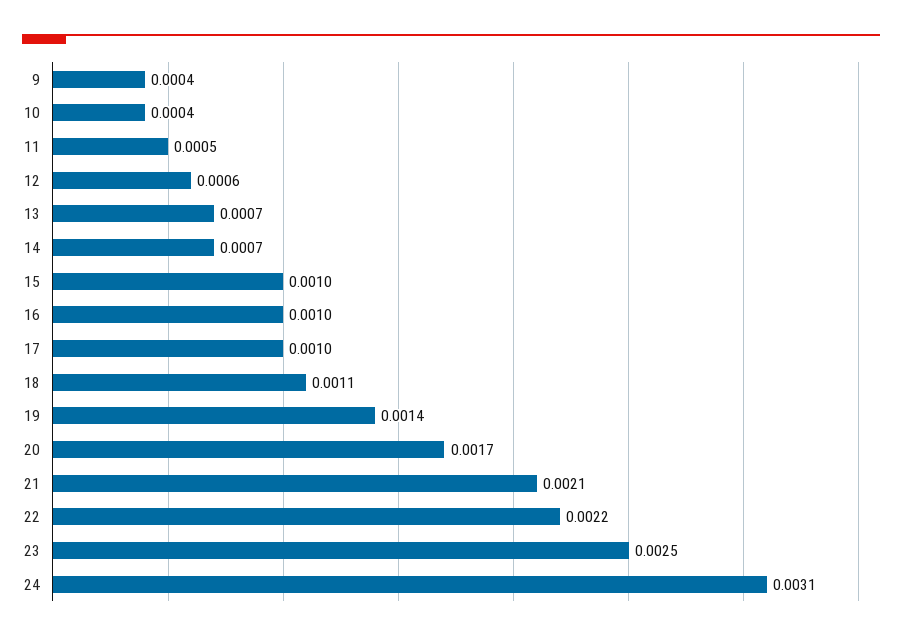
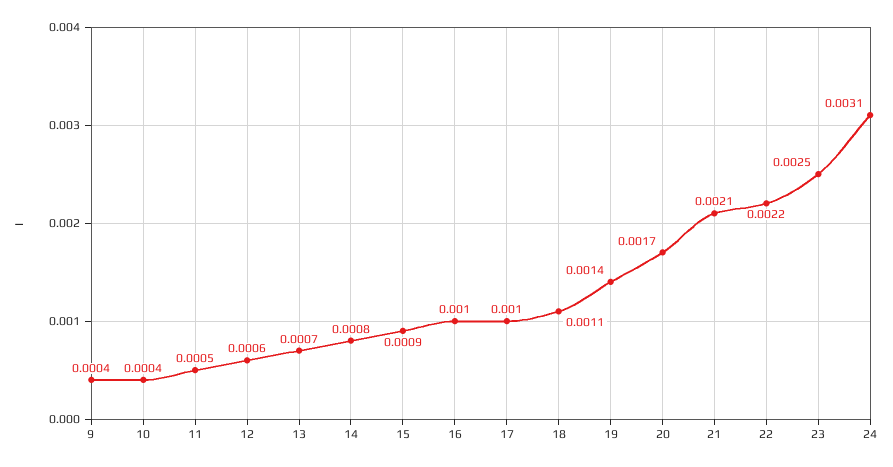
  {
    "9": 0.0004,
    "10": 0.0004,
    "11": 0.0005,
    "12": 0.0006,
    "13": 0.0007,
-   "14": 0.0007,
+   "14": 0.0008,
-   "15": 0.001,
+   "15": 0.0009,
    "16": 0.001,
    "17": 0.001,
    "18": 0.0011,
    "19": 0.0014,
    "20": 0.0017,
    "21": 0.0021,
    "22": 0.0022,
    "23": 0.0025,
    "24": 0.0031
  }

